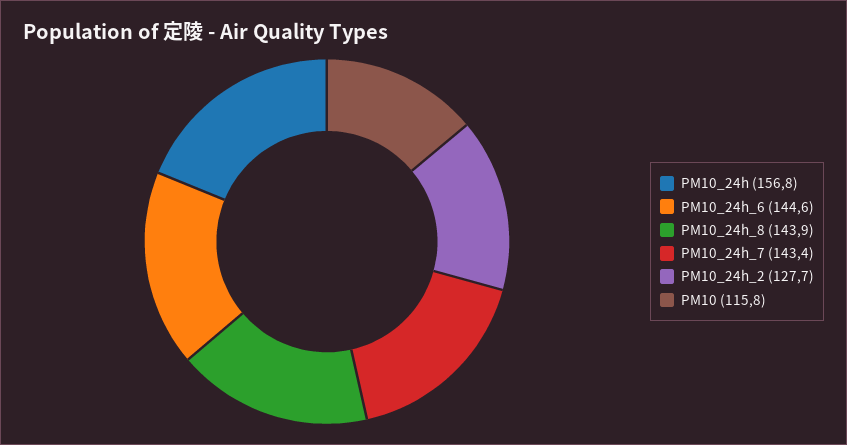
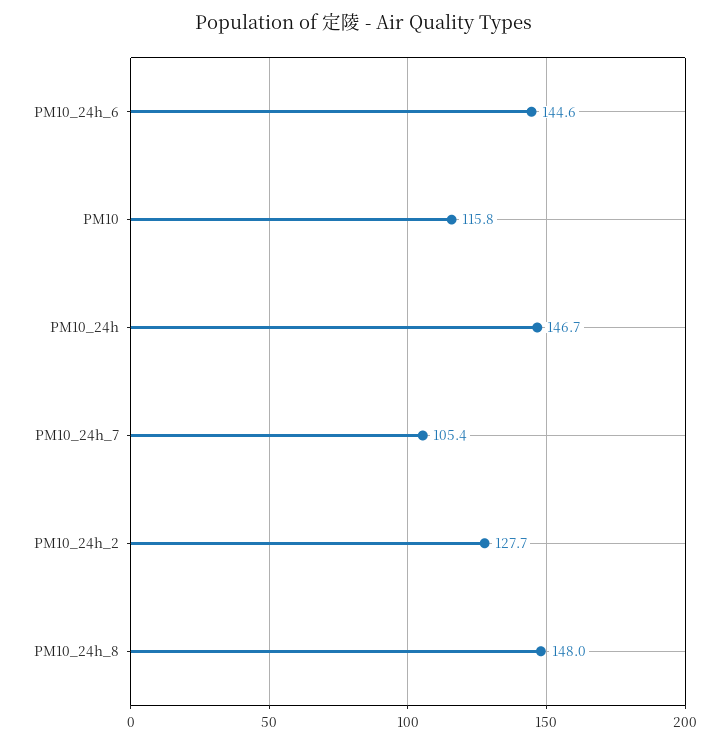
  {
-   "PM10_24h": 156.8,
+   "PM10_24h": 146.7,
    "PM10_24h_6": 144.6,
-   "PM10_24h_8": 143.9,
+   "PM10_24h_8": 148,
-   "PM10_24h_7": 143.4,
+   "PM10_24h_7": 105.4,
    "PM10_24h_2": 127.7,
    "PM10": 115.8
  }

